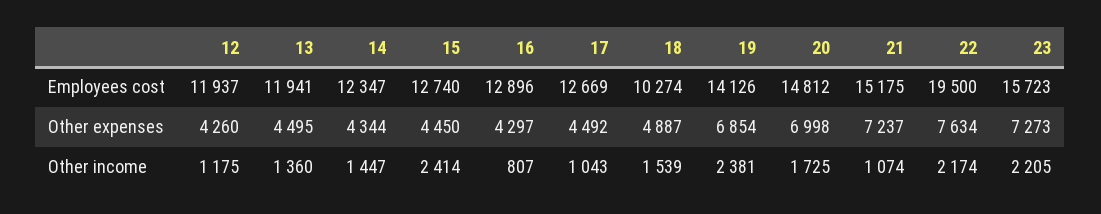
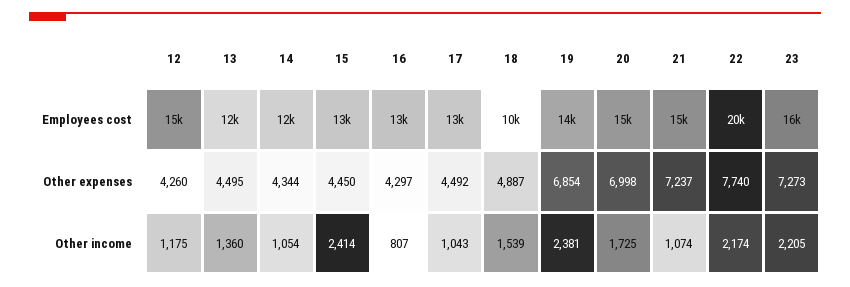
  {
    "12": {
-     "Employees cost": 11937,
+     "Employees cost": 15000,
      "Other expenses": 4260,
      "Other income": 1175
    },
    "13": {
      "Employees cost": 11941,
      "Other expenses": 4495,
      "Other income": 1360
    },
    "14": {
      "Employees cost": 12347,
      "Other expenses": 4344,
-     "Other income": 1447
+     "Other income": 1054
    },
    "15": {
      "Employees cost": 12740,
      "Other expenses": 4450,
      "Other income": 2414
    },
    "16": {
      "Employees cost": 12896,
      "Other expenses": 4297,
      "Other income": 807
    },
    "17": {
      "Employees cost": 12669,
      "Other expenses": 4492,
      "Other income": 1043
    },
    "18": {
      "Employees cost": 10274,
      "Other expenses": 4887,
      "Other income": 1539
    },
    "19": {
      "Employees cost": 14126,
      "Other expenses": 6854,
      "Other income": 2381
    },
    "20": {
      "Employees cost": 14812,
      "Other expenses": 6998,
      "Other income": 1725
    },
    "21": {
      "Employees cost": 15175,
      "Other expenses": 7237,
      "Other income": 1074
    },
    "22": {
      "Employees cost": 19500,
-     "Other expenses": 7634,
+     "Other expenses": 7740,
      "Other income": 2174
    },
    "23": {
      "Employees cost": 15723,
      "Other expenses": 7273,
      "Other income": 2205
    }
  }

